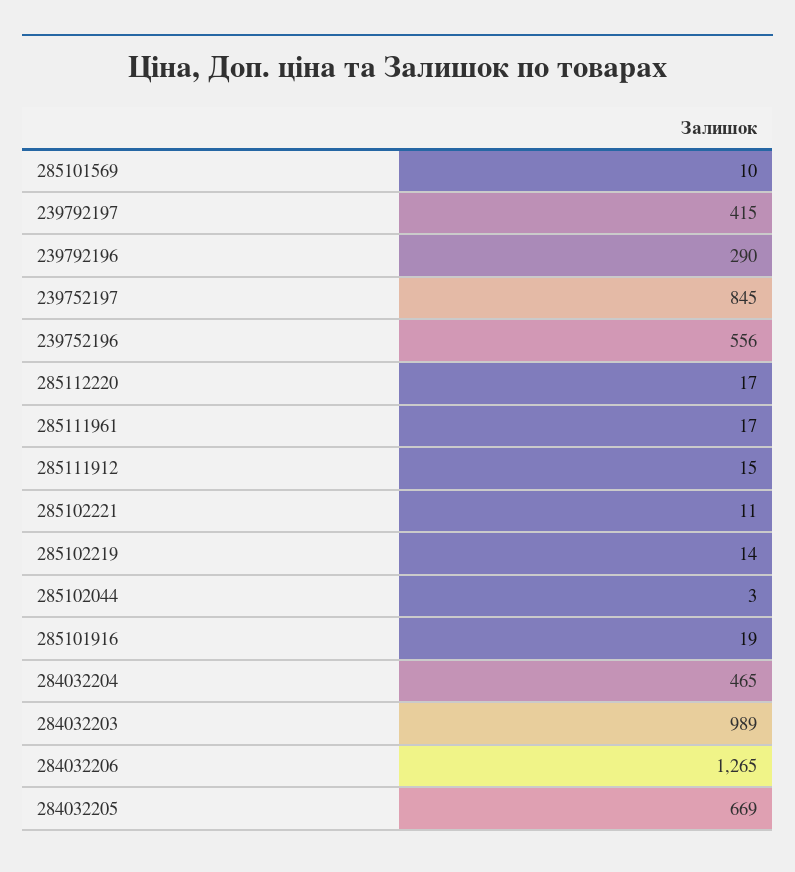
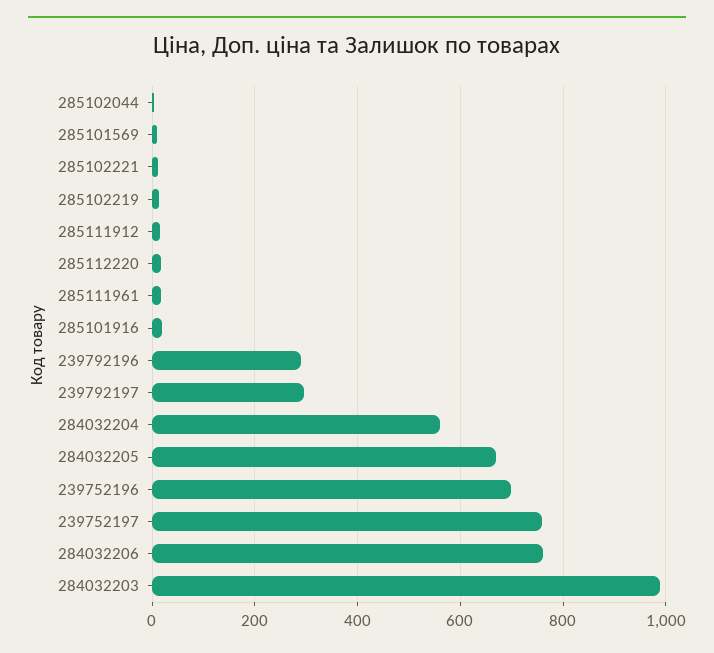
  {
    "285101569": 10,
-   "239792197": 415,
+   "239792197": 300,
    "239792196": 290,
-   "239752197": 845,
+   "239752197": 760,
-   "239752196": 556,
+   "239752196": 700,
    "285112220": 17,
    "285111961": 17,
    "285111912": 15,
    "285102221": 11,
    "285102219": 14,
    "285102044": 3,
    "285101916": 19,
-   "284032204": 465,
+   "284032204": 560,
    "284032203": 989,
-   "284032206": 1265,
+   "284032206": 760,
    "284032205": 669
  }

